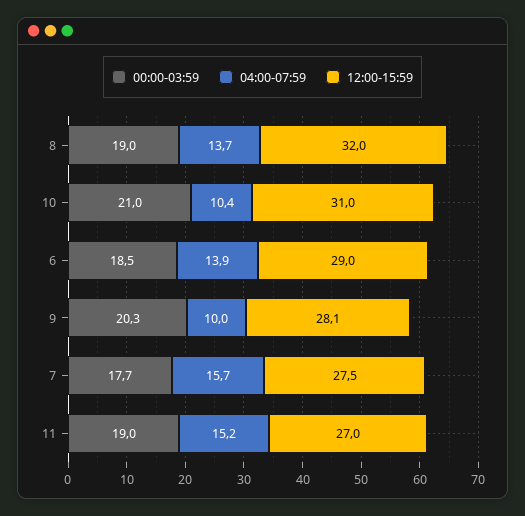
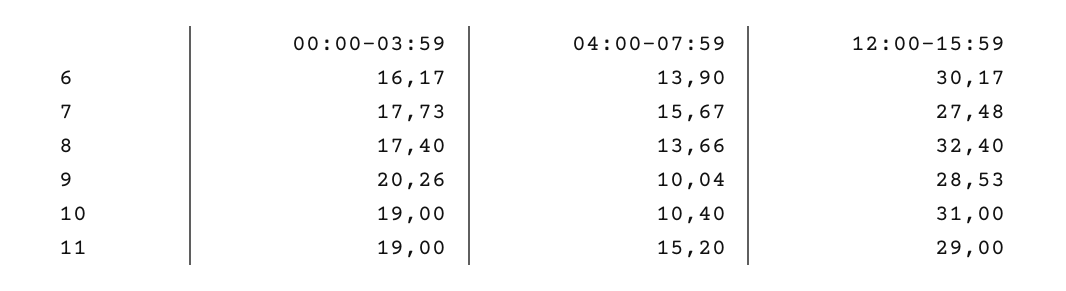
  {
    "00:00-03:59": {
-     "8": 19,
+     "8": 17.4,
-     "10": 21,
+     "10": 19,
-     "6": 18.5,
+     "6": 16.17,
      "9": 20.26,
      "7": 17.73,
      "11": 19
    },
    "04:00-07:59": {
      "8": 13.66,
      "10": 10.4,
      "6": 13.9,
      "9": 10.04,
      "7": 15.67,
      "11": 15.2
    },
    "12:00-15:59": {
-     "8": 32,
+     "8": 32.4,
      "10": 31,
-     "6": 29,
+     "6": 30.17,
-     "9": 28.1,
+     "9": 28.53,
      "7": 27.48,
-     "11": 27
+     "11": 29
    }
  }

